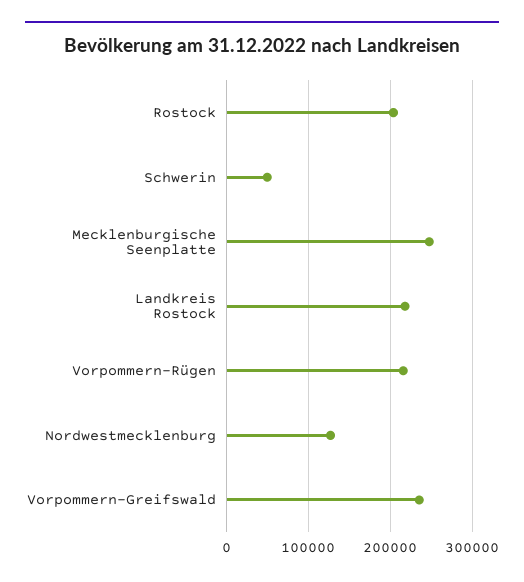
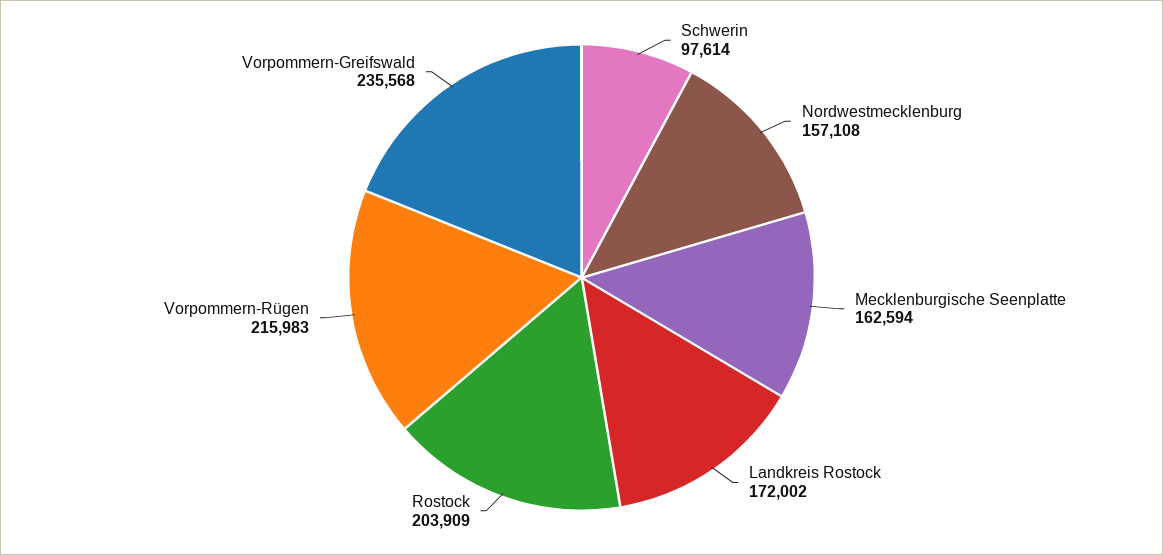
  {
    "Rostock": 203909,
-   "Schwerin": 50000,
+   "Schwerin": 97614,
-   "Mecklenburgische Seenplatte": 250000,
+   "Mecklenburgische Seenplatte": 162594,
-   "Landkreis Rostock": 220000,
+   "Landkreis Rostock": 172002,
    "Vorpommern-Rügen": 215983,
-   "Nordwestmecklenburg": 130000,
+   "Nordwestmecklenburg": 157108,
    "Vorpommern-Greifswald": 235568
  }

